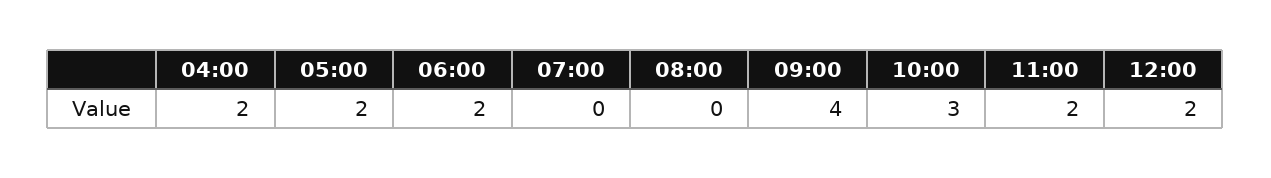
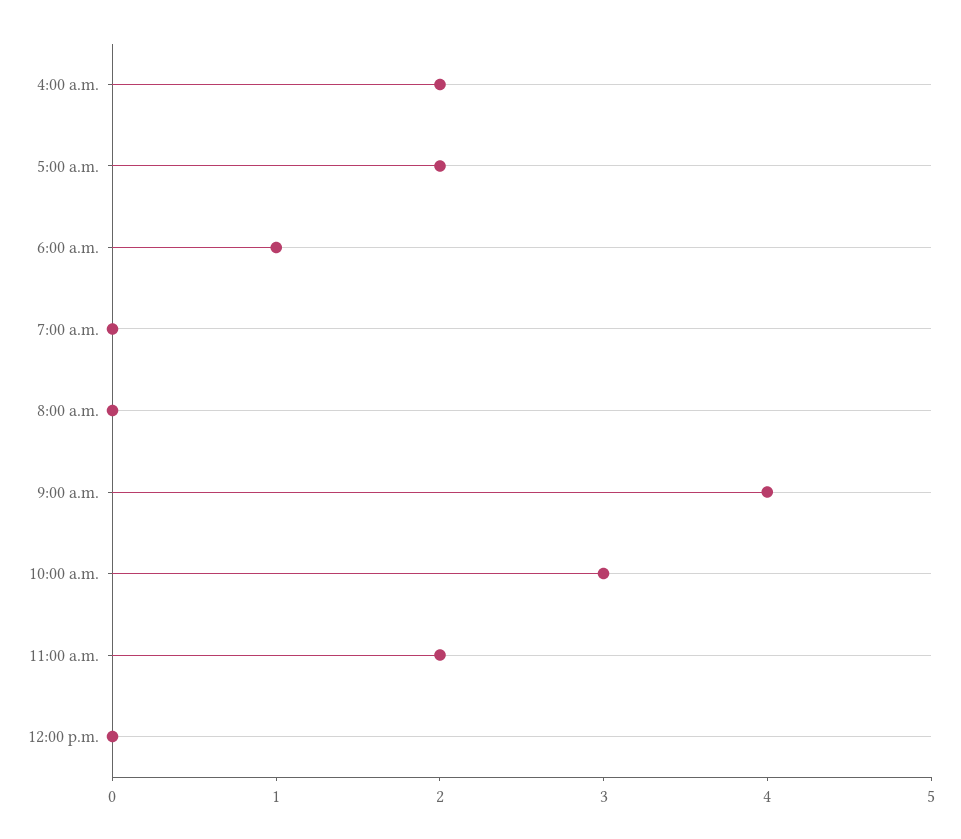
  {
    "04:00": 2,
    "05:00": 2,
-   "06:00": 2,
+   "06:00": 1,
    "07:00": 0,
    "08:00": 0,
    "09:00": 4,
    "10:00": 3,
    "11:00": 2,
-   "12:00": 2
+   "12:00": 0
  }

